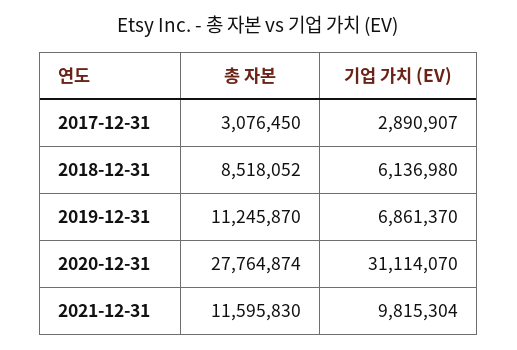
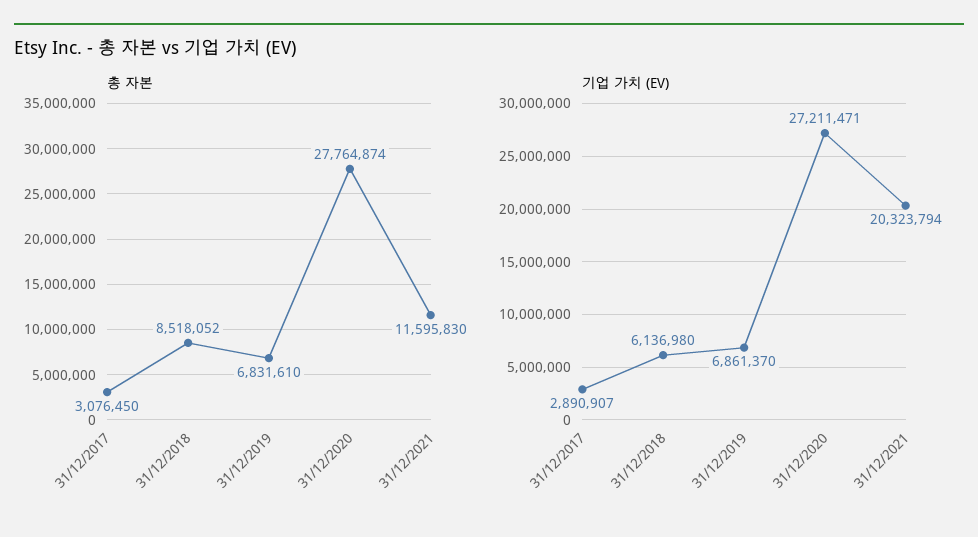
  {
    "총 자본": {
      "2017-12-31": 3076450,
      "2018-12-31": 8518052,
-     "2019-12-31": 11245870,
+     "2019-12-31": 6831610,
      "2020-12-31": 27764874,
      "2021-12-31": 11595830
    },
    "기업 가치 (EV)": {
      "2017-12-31": 2890907,
      "2018-12-31": 6136980,
      "2019-12-31": 6861370,
-     "2020-12-31": 31114070,
+     "2020-12-31": 27211471,
-     "2021-12-31": 9815304
+     "2021-12-31": 20323794
    }
  }

